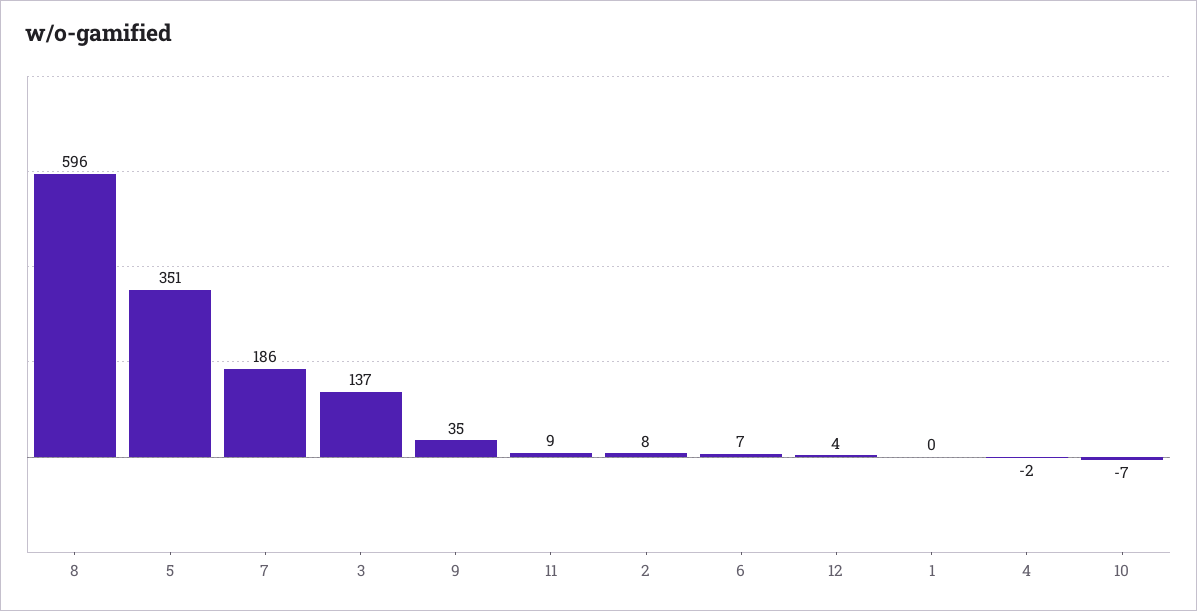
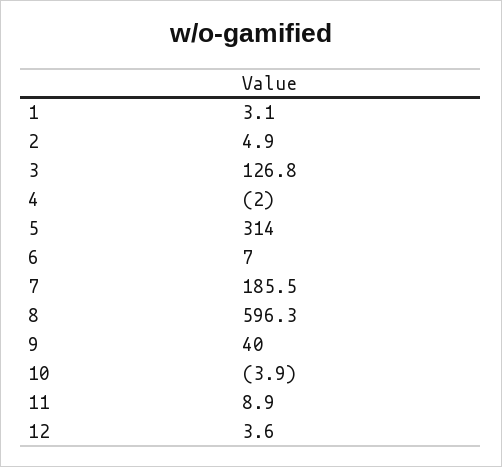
  {
    "8": 596.3,
-   "5": 351,
+   "5": 314,
    "7": 185.5,
-   "3": 137,
+   "3": 126.8,
-   "9": 35,
+   "9": 40,
    "11": 8.9,
-   "2": 8,
+   "2": 4.9,
    "6": 7,
    "12": 3.6,
-   "1": 0,
+   "1": 3.1,
    "4": -2,
-   "10": -7
+   "10": -3.9
  }

